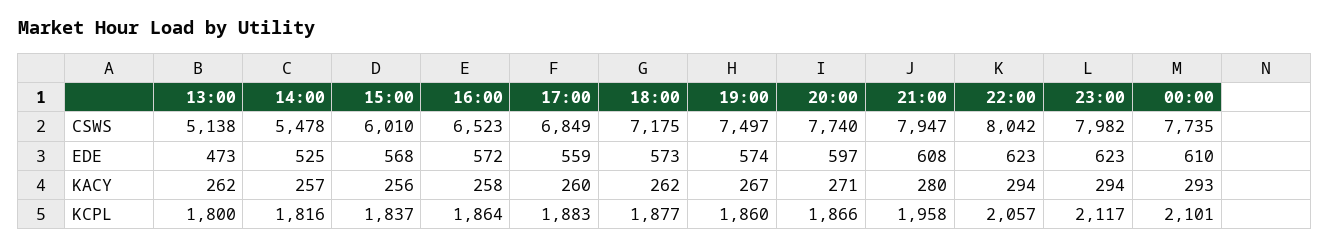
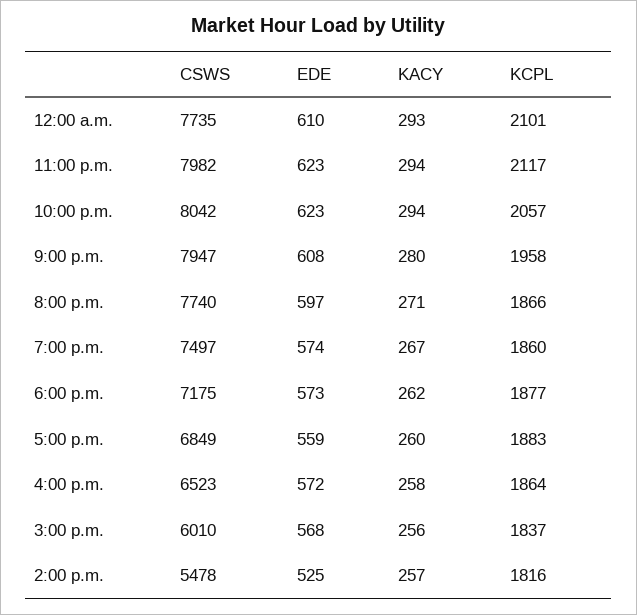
  {
-   "13:00": {
-     "CSWS": 5138,
-     "EDE": 473,
-     "KACY": 262,
-     "KCPL": 1800
-   },
    "14:00": {
      "CSWS": 5478,
      "EDE": 525,
      "KACY": 257,
      "KCPL": 1816
    },
    "15:00": {
      "CSWS": 6010,
      "EDE": 568,
      "KACY": 256,
      "KCPL": 1837
    },
    "16:00": {
      "CSWS": 6523,
      "EDE": 572,
      "KACY": 258,
      "KCPL": 1864
    },
    "17:00": {
      "CSWS": 6849,
      "EDE": 559,
      "KACY": 260,
      "KCPL": 1883
    },
    "18:00": {
      "CSWS": 7175,
      "EDE": 573,
      "KACY": 262,
      "KCPL": 1877
    },
    "19:00": {
      "CSWS": 7497,
      "EDE": 574,
      "KACY": 267,
      "KCPL": 1860
    },
    "20:00": {
      "CSWS": 7740,
      "EDE": 597,
      "KACY": 271,
      "KCPL": 1866
    },
    "21:00": {
      "CSWS": 7947,
      "EDE": 608,
      "KACY": 280,
      "KCPL": 1958
    },
    "22:00": {
      "CSWS": 8042,
      "EDE": 623,
      "KACY": 294,
      "KCPL": 2057
    },
    "23:00": {
      "CSWS": 7982,
      "EDE": 623,
      "KACY": 294,
      "KCPL": 2117
    },
    "00:00": {
      "CSWS": 7735,
      "EDE": 610,
      "KACY": 293,
      "KCPL": 2101
    }
  }

